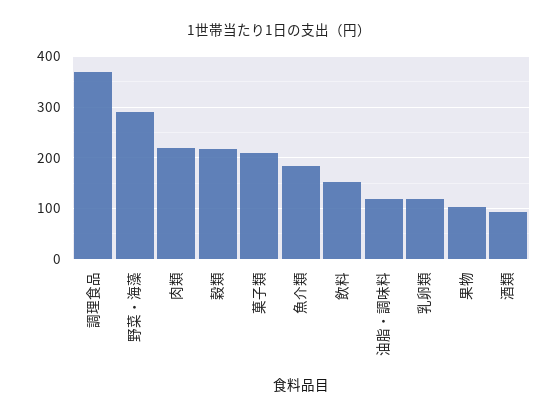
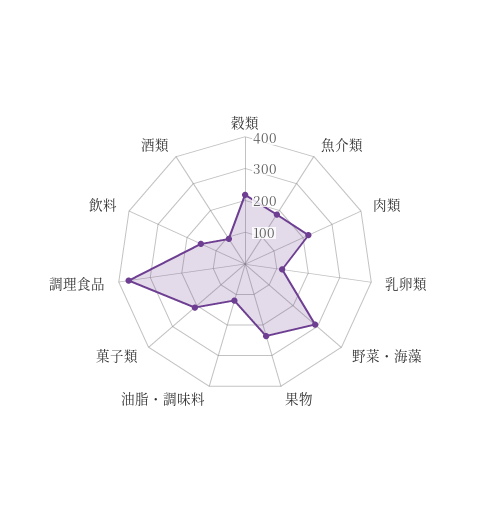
  {
    "調理食品": 360,
    "野菜・海藻": 300,
    "肉類": 220,
    "穀類": 220,
    "菓子類": 200,
    "魚介類": 180,
    "飲料": 160,
    "油脂・調味料": 120,
    "乳卵類": 120,
-   "果物": 100,
+   "果物": 250,
    "酒類": 100
  }

